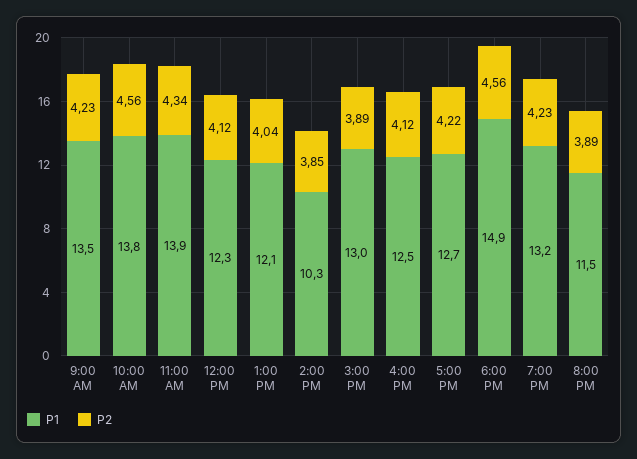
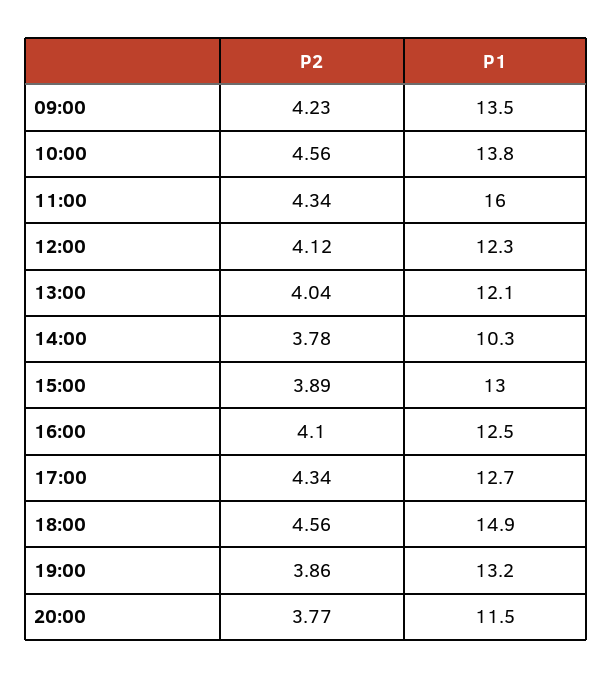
  {
    "P1": {
      "9:00 AM": 13.5,
      "10:00 AM": 13.8,
-     "11:00 AM": 13.9,
+     "11:00 AM": 16,
      "12:00 PM": 12.3,
      "1:00 PM": 12.1,
      "2:00 PM": 10.3,
      "3:00 PM": 13,
      "4:00 PM": 12.5,
      "5:00 PM": 12.7,
      "6:00 PM": 14.9,
      "7:00 PM": 13.2,
      "8:00 PM": 11.5
    },
    "P2": {
      "9:00 AM": 4.23,
      "10:00 AM": 4.56,
      "11:00 AM": 4.34,
      "12:00 PM": 4.12,
      "1:00 PM": 4.04,
-     "2:00 PM": 3.85,
+     "2:00 PM": 3.78,
      "3:00 PM": 3.89,
-     "4:00 PM": 4.12,
+     "4:00 PM": 4.1,
-     "5:00 PM": 4.22,
+     "5:00 PM": 4.34,
      "6:00 PM": 4.56,
-     "7:00 PM": 4.23,
+     "7:00 PM": 3.86,
-     "8:00 PM": 3.89
+     "8:00 PM": 3.77
    }
  }

